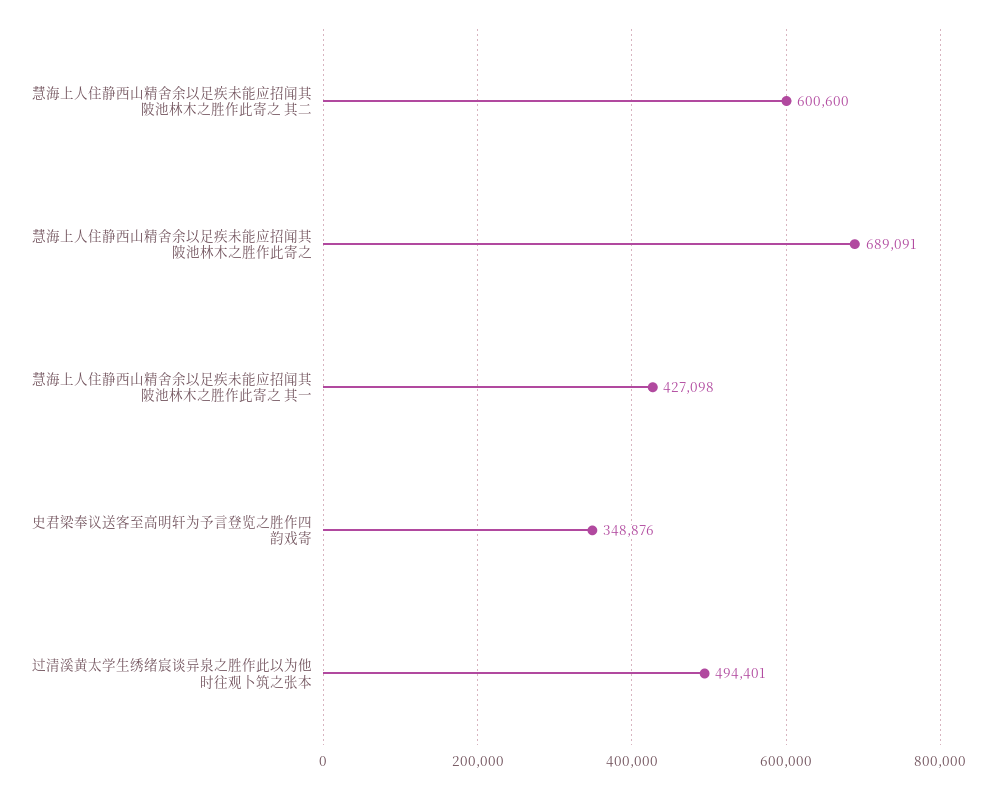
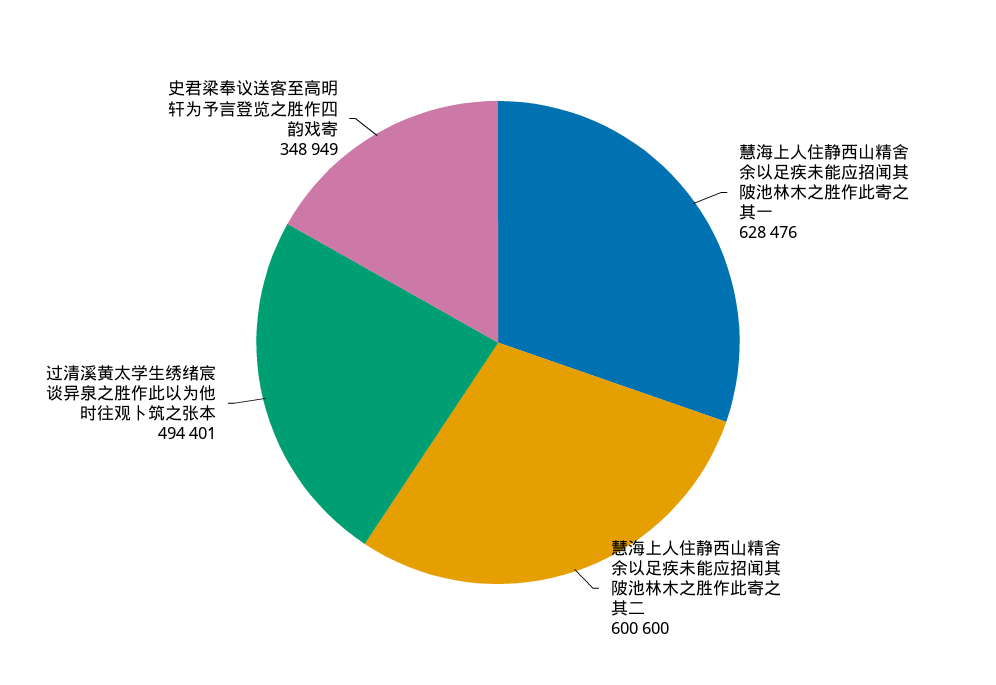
  {
    "慧海上人住静西山精舍余以足疾未能应招闻其陂池林木之胜作此寄之 其二": 600600,
-   "慧海上人住静西山精舍余以足疾未能应招闻其陂池林木之胜作此寄之": 689091,
-   "慧海上人住静西山精舍余以足疾未能应招闻其陂池林木之胜作此寄之 其一": 427098,
+   "慧海上人住静西山精舍余以足疾未能应招闻其陂池林木之胜作此寄之 其一": 628476,
-   "史君梁奉议送客至高明轩为予言登览之胜作四韵戏寄": 348876,
+   "史君梁奉议送客至高明轩为予言登览之胜作四韵戏寄": 348949,
    "过清溪黄太学生绣绪宸谈异泉之胜作此以为他时往观卜筑之张本": 494401
  }

